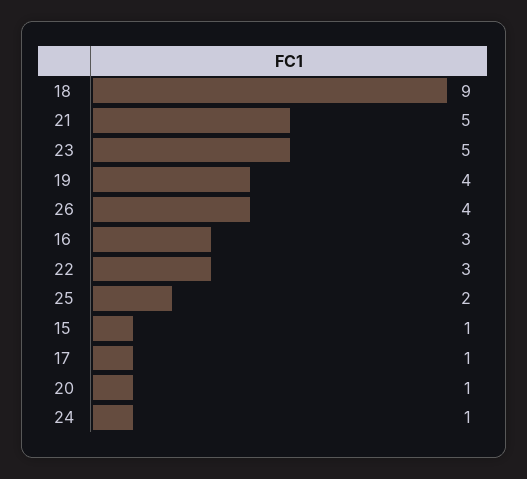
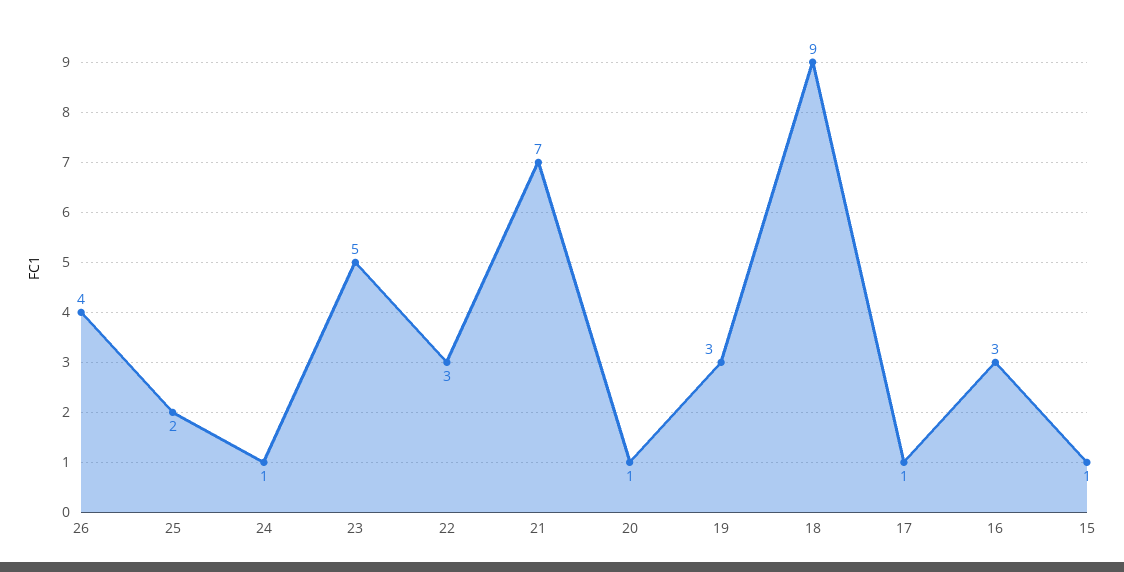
  {
    "18": 9,
-   "21": 5,
+   "21": 7,
    "23": 5,
-   "19": 4,
+   "19": 3,
    "26": 4,
    "16": 3,
    "22": 3,
    "25": 2,
    "15": 1,
    "17": 1,
    "20": 1,
    "24": 1
  }

